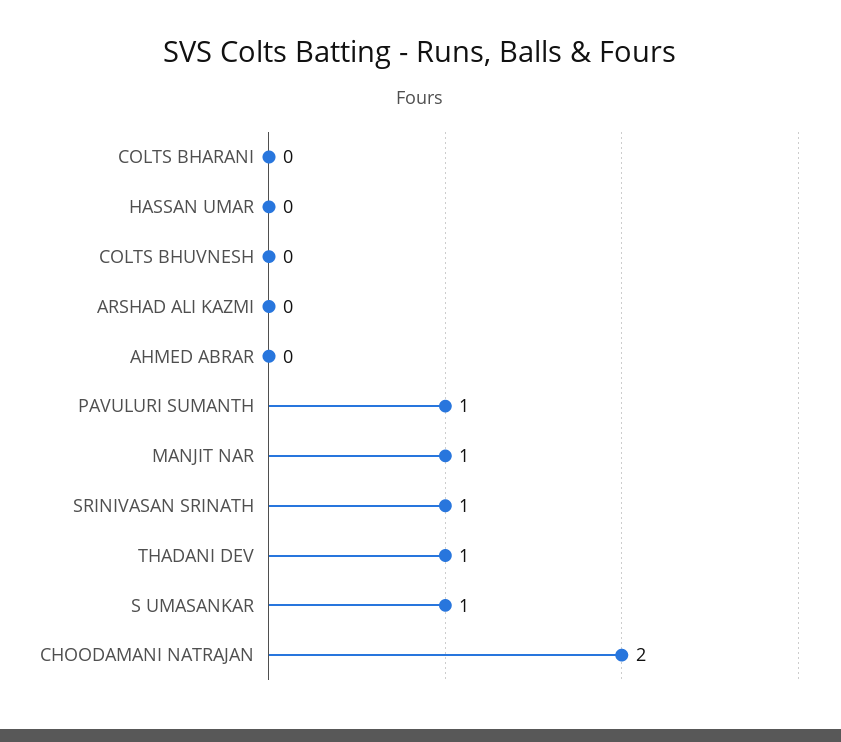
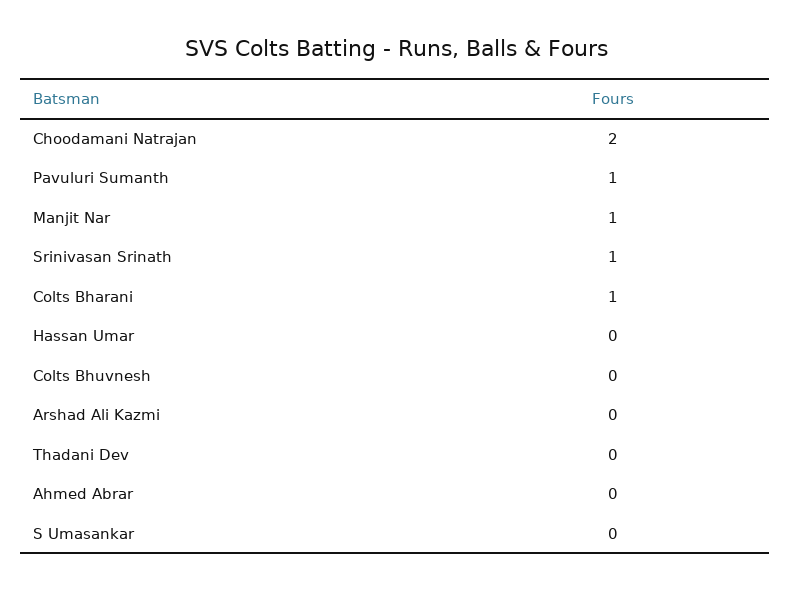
  {
-   "COLTS BHARANI": 0,
+   "COLTS BHARANI": 1,
    "HASSAN UMAR": 0,
    "COLTS BHUVNESH": 0,
    "ARSHAD ALI KAZMI": 0,
    "AHMED ABRAR": 0,
    "PAVULURI SUMANTH": 1,
    "MANJIT NAR": 1,
    "SRINIVASAN SRINATH": 1,
-   "THADANI DEV": 1,
+   "THADANI DEV": 0,
-   "S UMASANKAR": 1,
+   "S UMASANKAR": 0,
    "CHOODAMANI NATRAJAN": 2
  }

